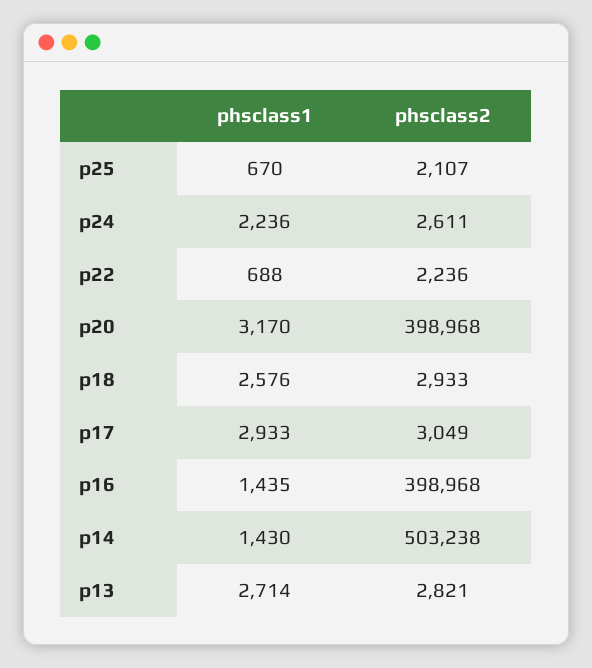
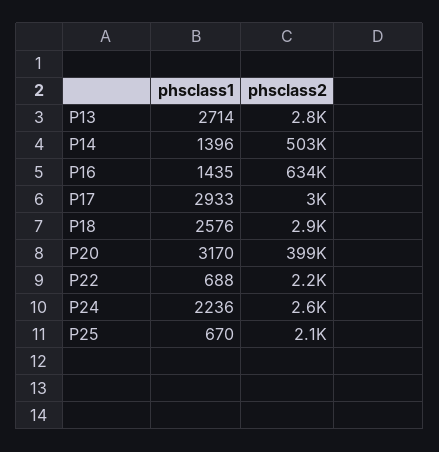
  {
    "phsclass1": {
      "p25": 670,
      "p24": 2236,
      "p22": 688,
      "p20": 3170,
      "p18": 2576,
      "p17": 2933,
      "p16": 1435,
-     "p14": 1430,
+     "p14": 1396,
      "p13": 2714
    },
    "phsclass2": {
      "p25": 2107,
      "p24": 2611,
      "p22": 2236,
      "p20": 398968,
      "p18": 2933,
      "p17": 3049,
-     "p16": 398968,
+     "p16": 634000,
      "p14": 503238,
      "p13": 2821
    }
  }

